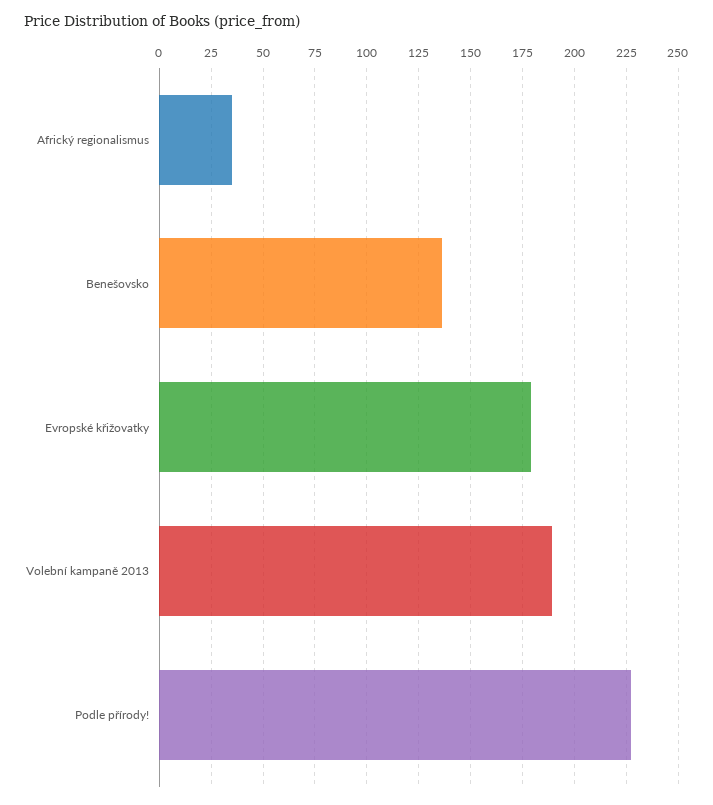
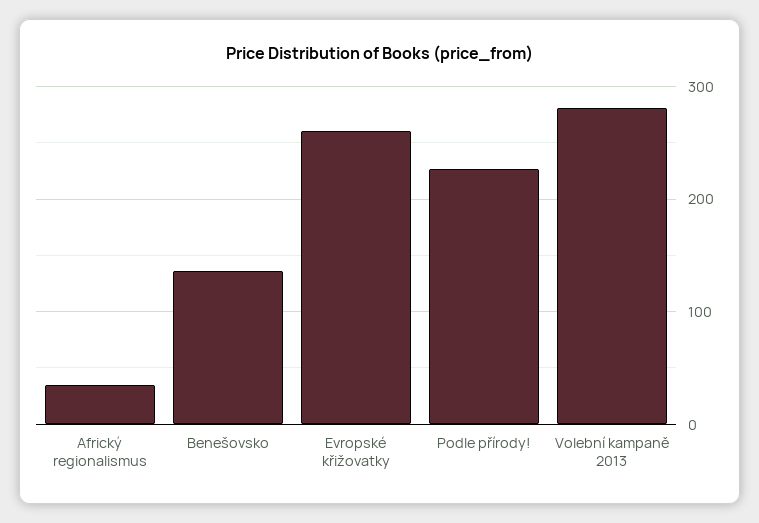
  {
    "Africký regionalismus": 35,
    "Benešovsko": 135,
-   "Evropské křižovatky": 180,
+   "Evropské křižovatky": 260,
-   "Volební kampaně 2013": 190,
+   "Volební kampaně 2013": 280,
    "Podle přírody!": 225
  }

